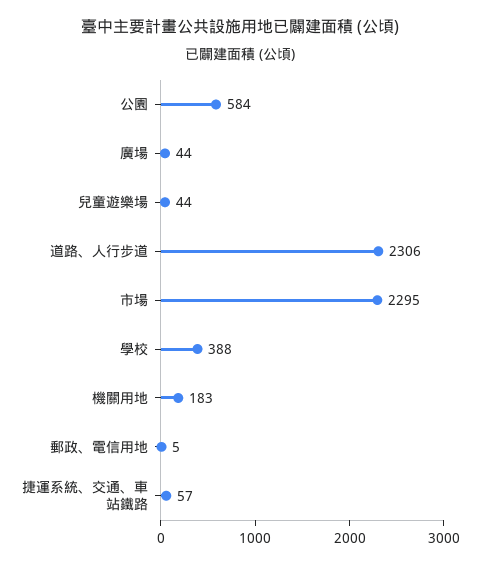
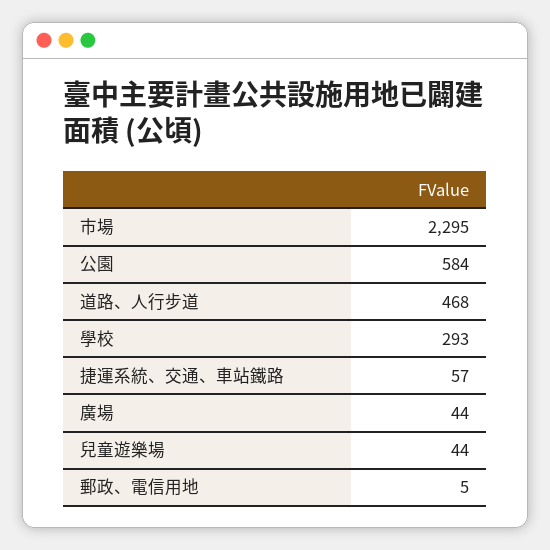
  {
    "公園": 584,
    "廣場": 44,
    "兒童遊樂場": 44,
-   "道路、人行步道": 2306,
+   "道路、人行步道": 468,
    "市場": 2295,
-   "學校": 388,
+   "學校": 293,
-   "機關用地": 183,
    "郵政、電信用地": 5,
    "捷運系統、交通、車站鐵路": 57
  }

